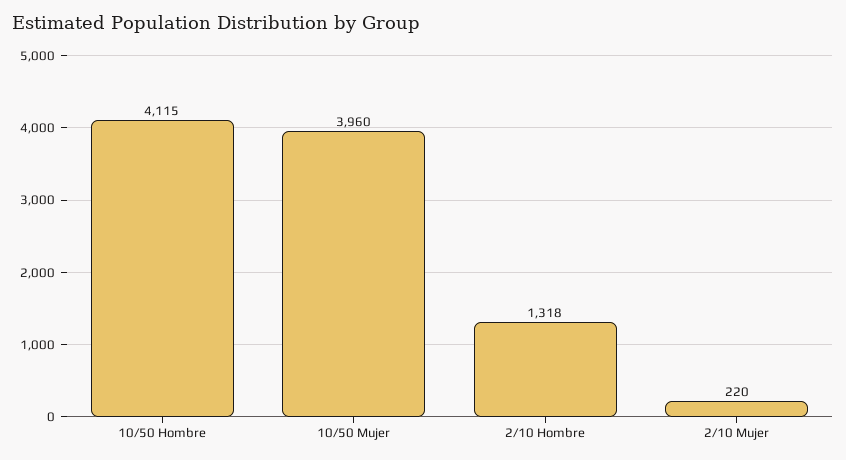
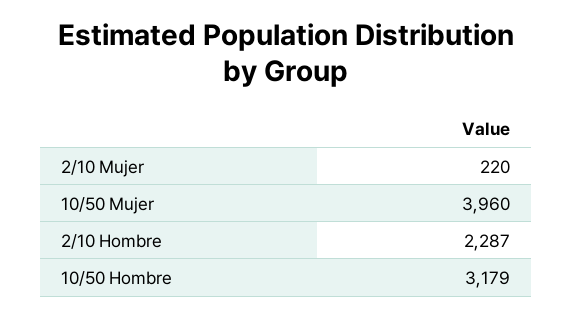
  {
-   "10/50 Hombre": 4115,
+   "10/50 Hombre": 3179,
    "10/50 Mujer": 3960,
-   "2/10 Hombre": 1318,
+   "2/10 Hombre": 2287,
    "2/10 Mujer": 220
  }

